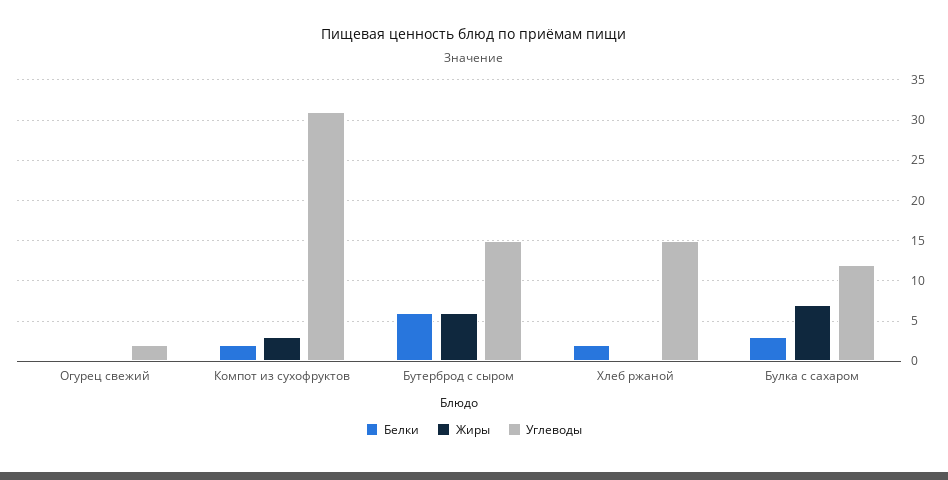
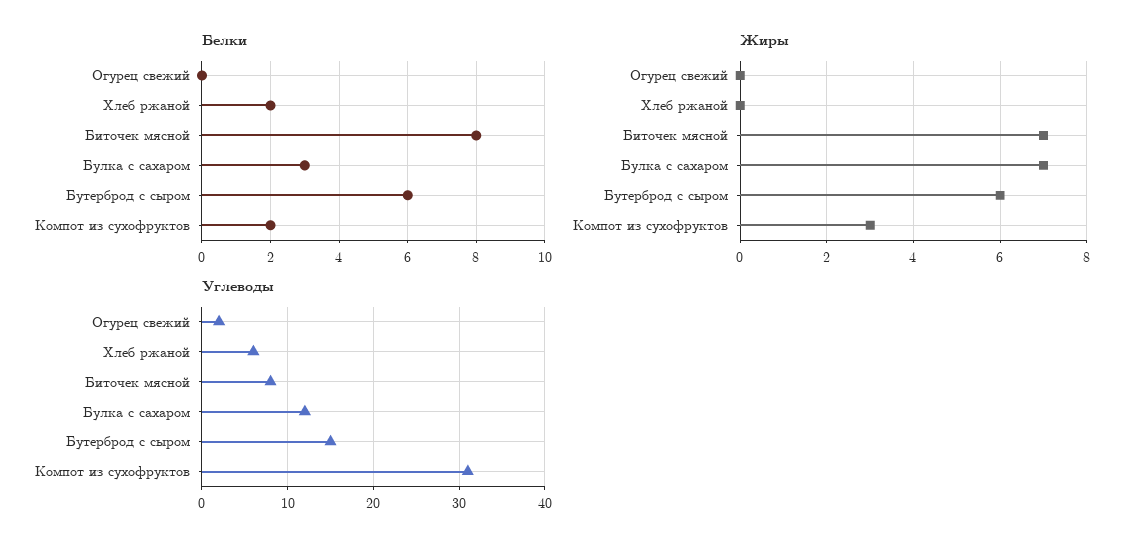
  {
    "Белки": {
      "Огурец свежий": 0,
      "Компот из сухофруктов": 2,
      "Бутерброд с сыром": 6,
      "Хлеб ржаной": 2,
-     "Булка с сахаром": 3
+     "Булка с сахаром": 3,
+     "Биточек мясной": 8
    },
    "Жиры": {
      "Огурец свежий": 0,
      "Компот из сухофруктов": 3,
      "Бутерброд с сыром": 6,
      "Хлеб ржаной": 0,
-     "Булка с сахаром": 7
+     "Булка с сахаром": 7,
+     "Биточек мясной": 7
    },
    "Углеводы": {
      "Огурец свежий": 2,
      "Компот из сухофруктов": 31,
      "Бутерброд с сыром": 15,
-     "Хлеб ржаной": 15,
+     "Хлеб ржаной": 6,
-     "Булка с сахаром": 12
+     "Булка с сахаром": 12,
+     "Биточек мясной": 8
    }
  }

